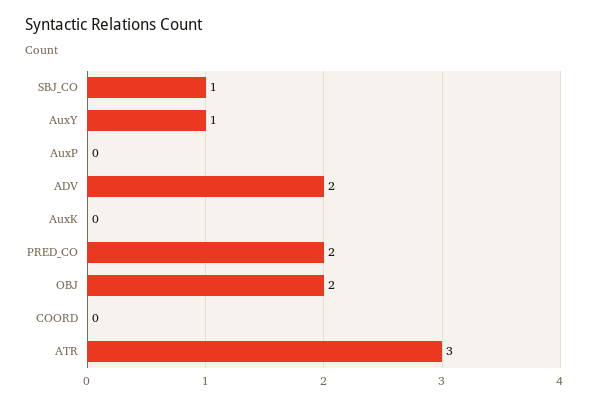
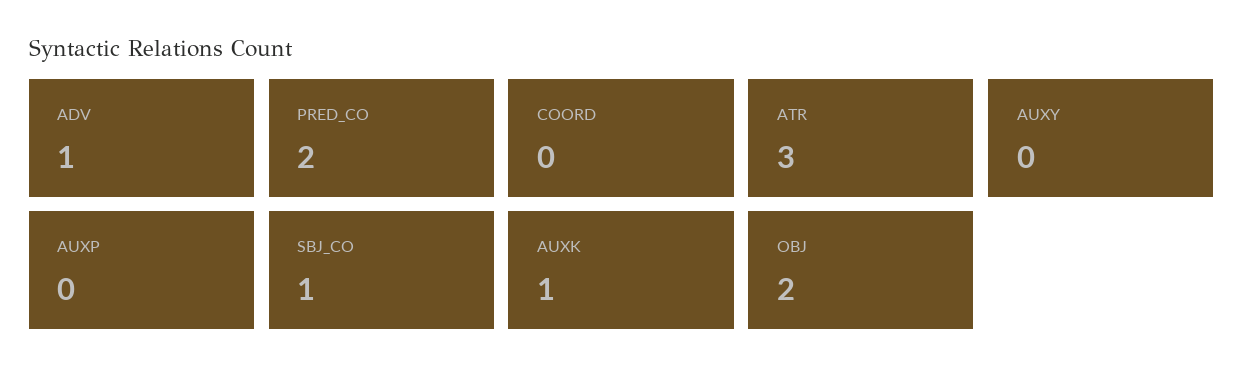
  {
    "SBJ_CO": 1,
-   "AuxY": 1,
+   "AuxY": 0,
    "AuxP": 0,
-   "ADV": 2,
+   "ADV": 1,
-   "AuxK": 0,
+   "AuxK": 1,
    "PRED_CO": 2,
    "OBJ": 2,
    "COORD": 0,
    "ATR": 3
  }

